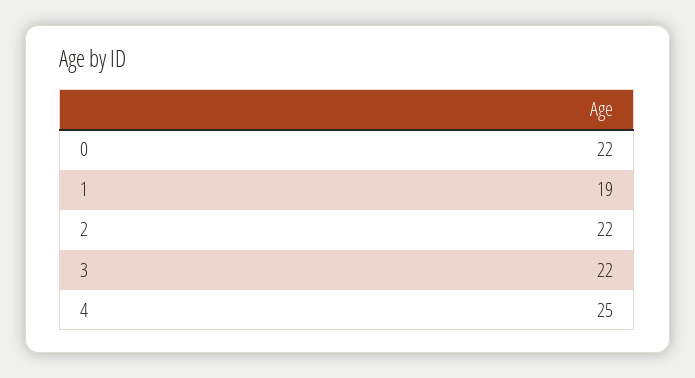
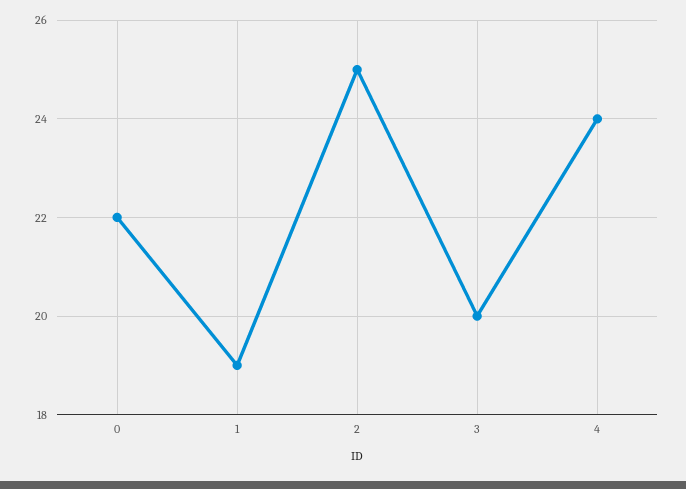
  {
    "0": 22,
    "1": 19,
-   "2": 22,
+   "2": 25,
-   "3": 22,
+   "3": 20,
-   "4": 25
+   "4": 24
  }

